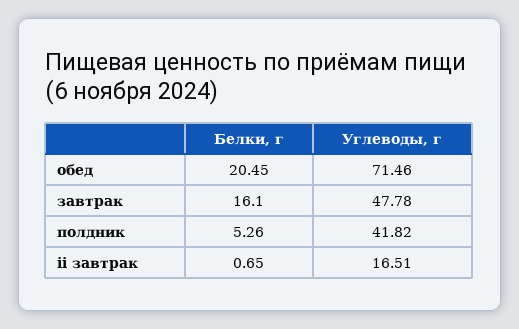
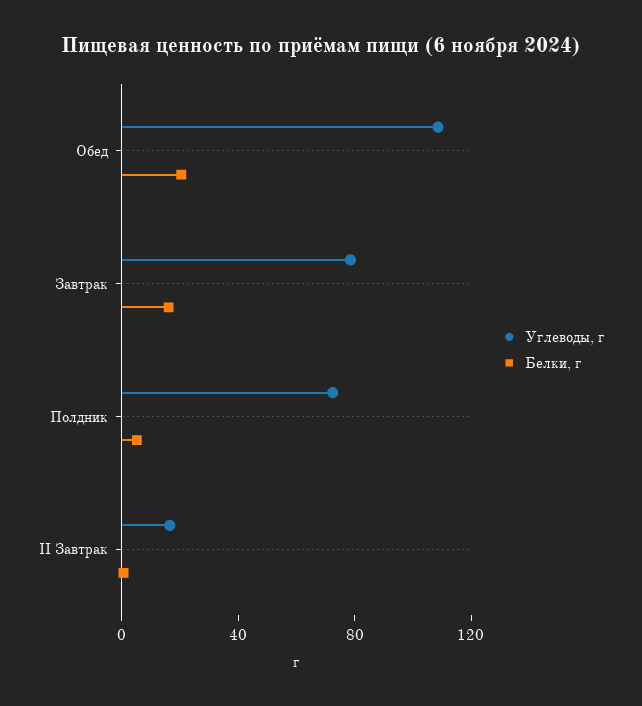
  {
    "Белки, г": {
      "обед": 20.45,
      "завтрак": 16.1,
      "полдник": 5.26,
      "ii завтрак": 0.65
    },
    "Углеводы, г": {
-     "обед": 71.46,
+     "обед": 110,
-     "завтрак": 47.78,
+     "завтрак": 80,
-     "полдник": 41.82,
+     "полдник": 70,
      "ii завтрак": 16.51
    }
  }

